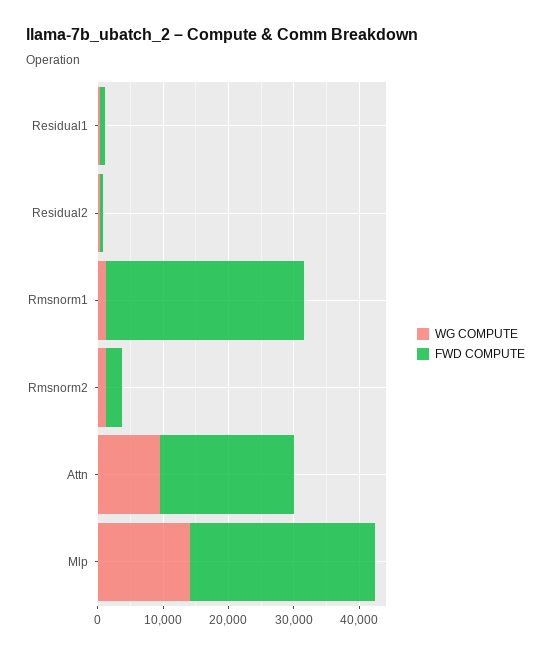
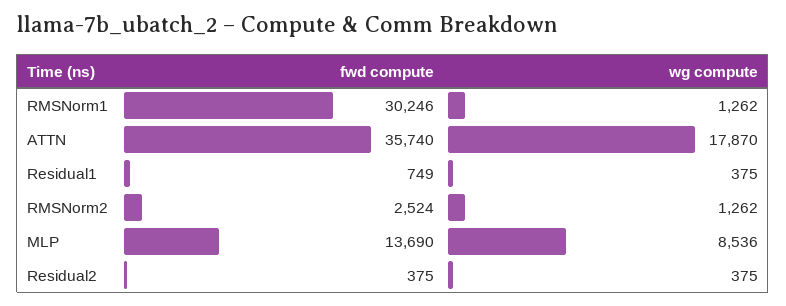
  {
    "WG COMPUTE": {
      "Residual1": 375,
      "Residual2": 375,
      "Rmsnorm1": 1262,
      "Rmsnorm2": 1262,
-     "Attn": 10000,
+     "Attn": 17870,
-     "Mlp": 14000
+     "Mlp": 8536
    },
    "FWD COMPUTE": {
      "Residual1": 749,
      "Residual2": 375,
      "Rmsnorm1": 30246,
      "Rmsnorm2": 2524,
-     "Attn": 20000,
+     "Attn": 35740,
-     "Mlp": 28000
+     "Mlp": 13690
    }
  }

